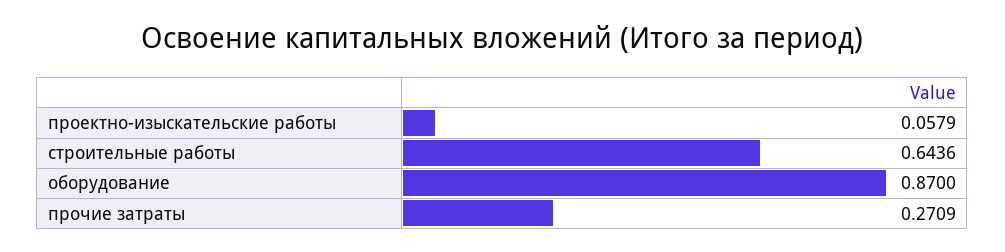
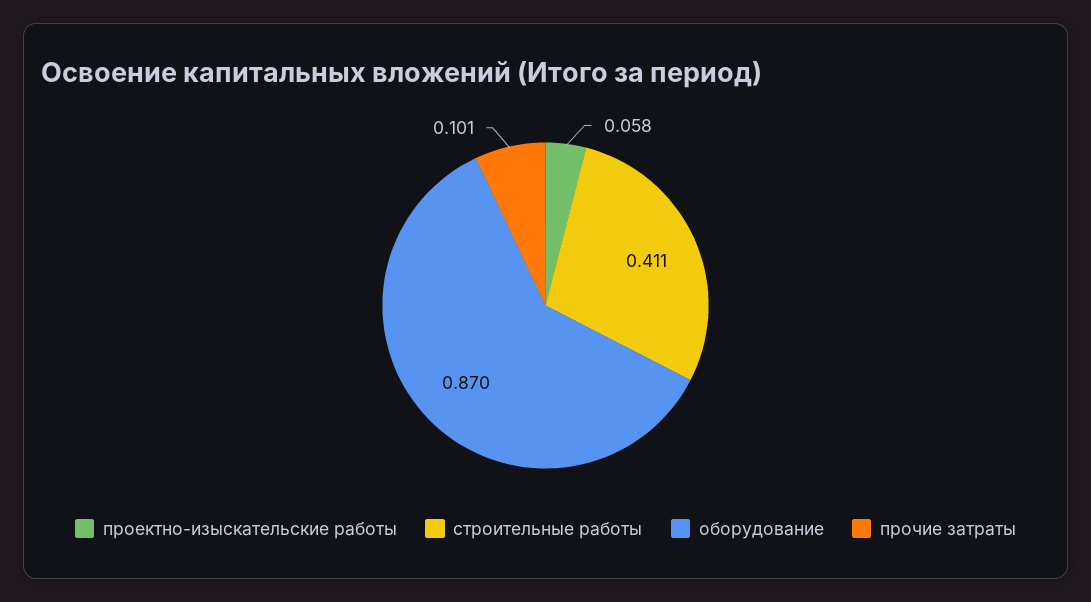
  {
    "проектно-изыскательские работы": 0.0579,
-   "строительные работы": 0.6436,
+   "строительные работы": 0.411,
    "оборудование": 0.87,
-   "прочие затраты": 0.2709
+   "прочие затраты": 0.101
  }

